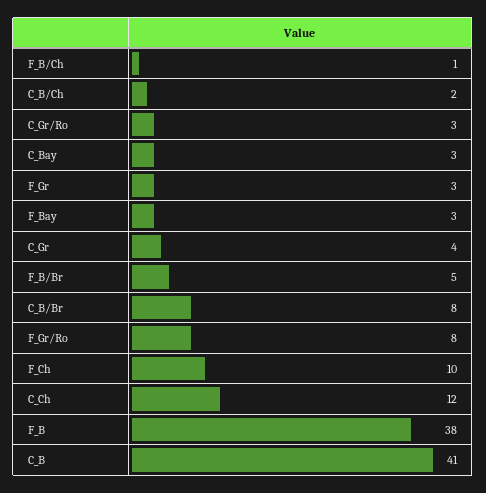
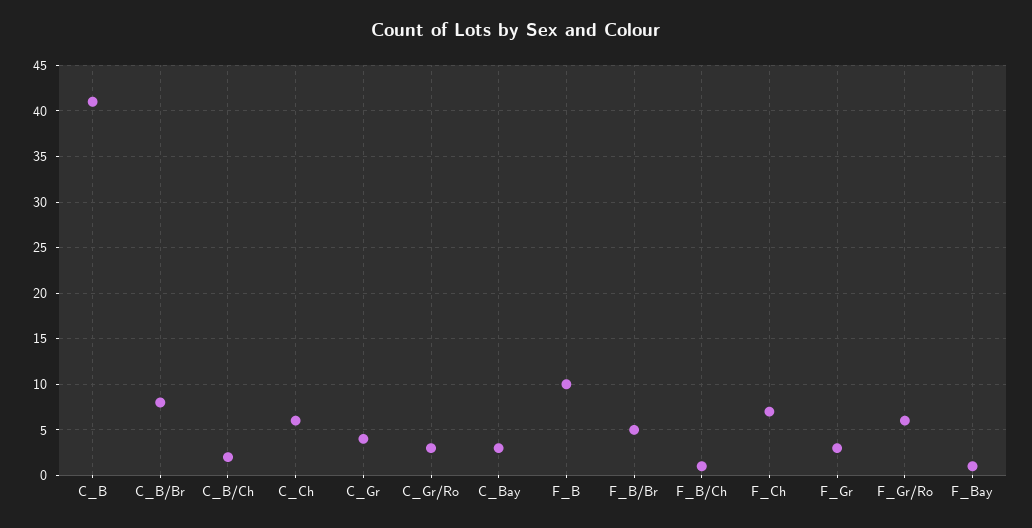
  {
    "F_B/Ch": 1,
    "C_B/Ch": 2,
    "C_Gr/Ro": 3,
    "C_Bay": 3,
    "F_Gr": 3,
-   "F_Bay": 3,
+   "F_Bay": 1,
    "C_Gr": 4,
    "F_B/Br": 5,
    "C_B/Br": 8,
-   "F_Gr/Ro": 8,
+   "F_Gr/Ro": 6,
-   "F_Ch": 10,
+   "F_Ch": 7,
-   "C_Ch": 12,
+   "C_Ch": 6,
-   "F_B": 38,
+   "F_B": 10,
    "C_B": 41
  }

